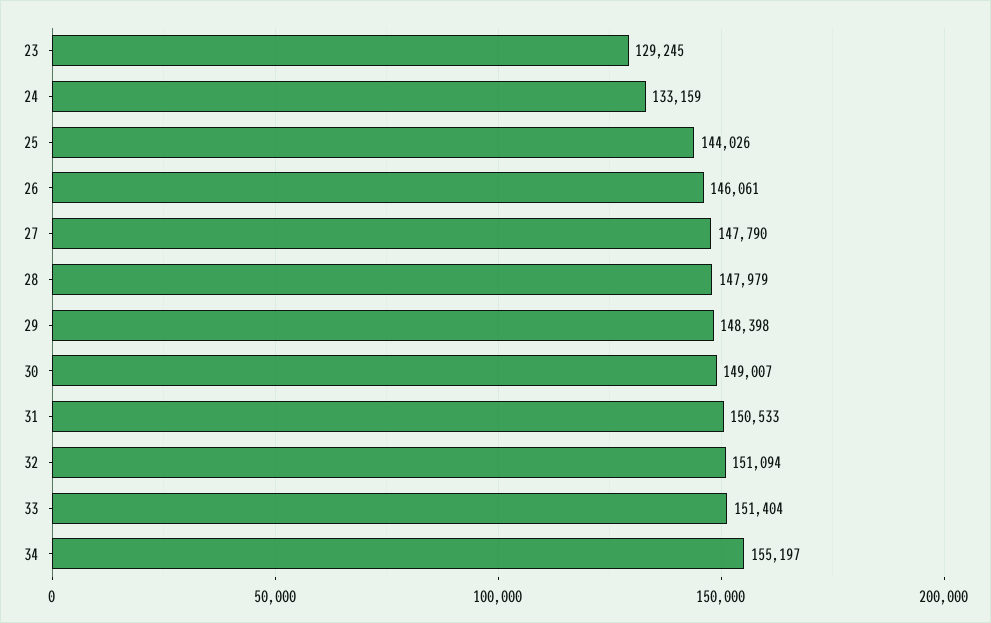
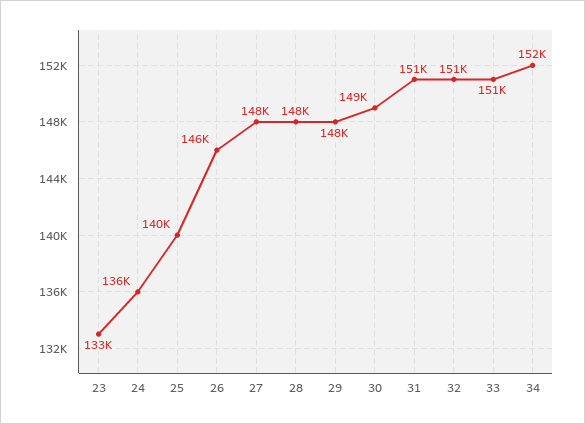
  {
-   "23": 129245,
+   "23": 133000,
-   "24": 133159,
+   "24": 136000,
-   "25": 144026,
+   "25": 140000,
    "26": 146061,
    "27": 147790,
    "28": 147979,
    "29": 148398,
    "30": 149007,
    "31": 150533,
    "32": 151094,
    "33": 151404,
-   "34": 155197
+   "34": 152000
  }

